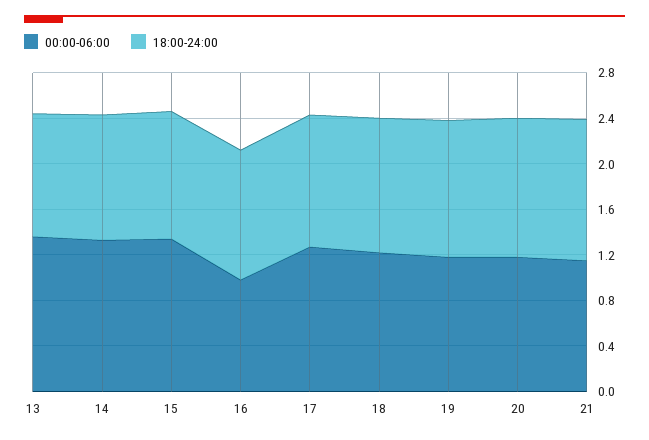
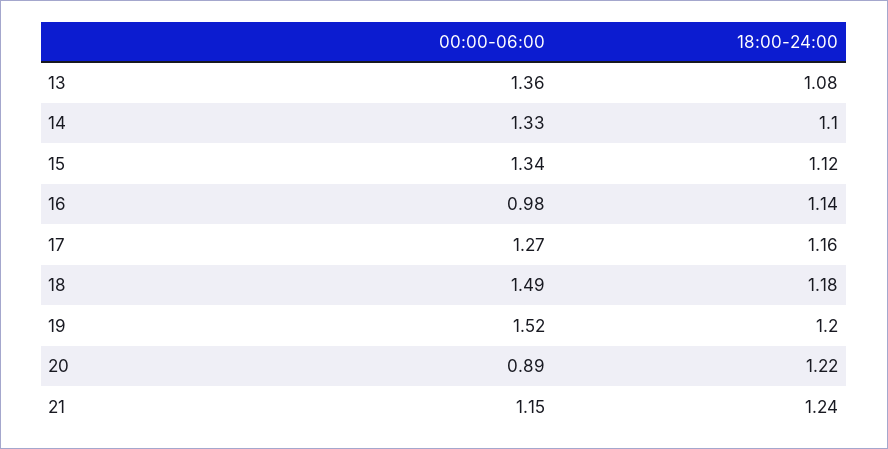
  {
    "00:00-06:00": {
      "13": 1.36,
      "14": 1.33,
      "15": 1.34,
      "16": 0.98,
      "17": 1.27,
-     "18": 1.2,
+     "18": 1.49,
-     "19": 1.2,
+     "19": 1.52,
-     "20": 1.2,
+     "20": 0.89,
      "21": 1.15
    },
    "18:00-24:00": {
      "13": 1.08,
      "14": 1.1,
      "15": 1.12,
      "16": 1.14,
      "17": 1.16,
      "18": 1.18,
      "19": 1.2,
      "20": 1.22,
      "21": 1.24
    }
  }

